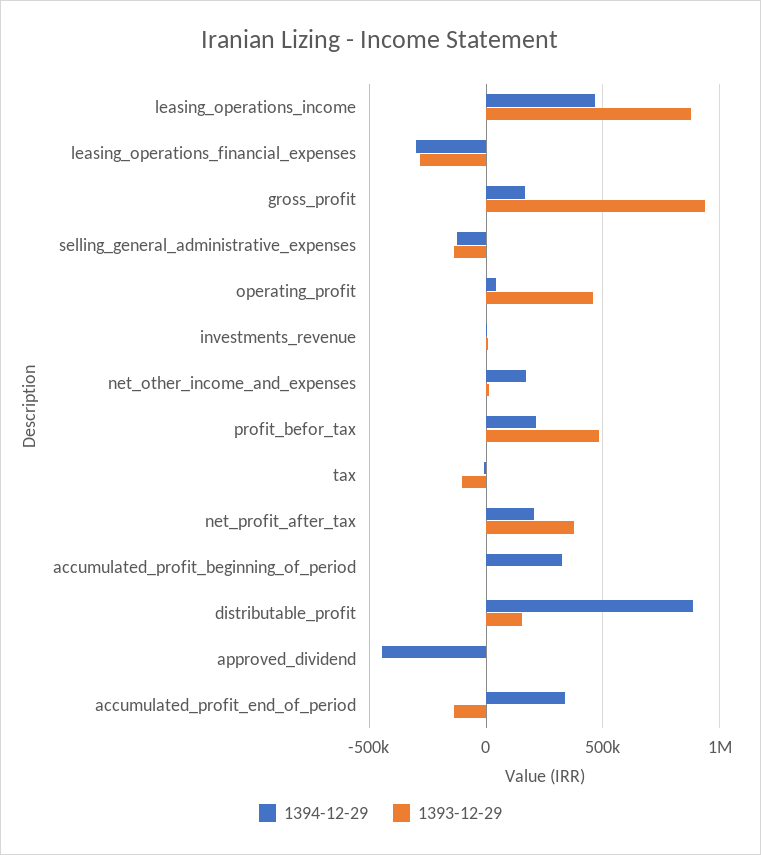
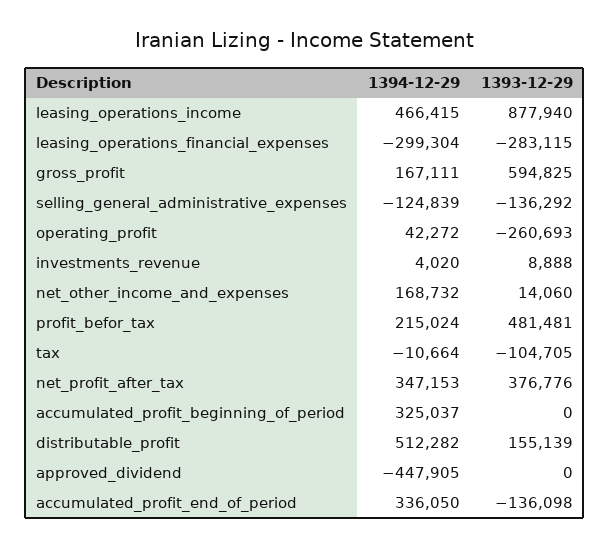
  {
    "1394-12-29": {
      "leasing_operations_income": 466415,
      "leasing_operations_financial_expenses": -299304,
      "gross_profit": 167111,
      "selling_general_administrative_expenses": -124839,
      "operating_profit": 42272,
      "investments_revenue": 4020,
      "net_other_income_and_expenses": 168732,
      "profit_befor_tax": 215024,
      "tax": -10664,
-     "net_profit_after_tax": 200000,
+     "net_profit_after_tax": 347153,
      "accumulated_profit_beginning_of_period": 325037,
-     "distributable_profit": 900000,
+     "distributable_profit": 512282,
      "approved_dividend": -447905,
      "accumulated_profit_end_of_period": 336050
    },
    "1393-12-29": {
      "leasing_operations_income": 877940,
      "leasing_operations_financial_expenses": -283115,
-     "gross_profit": 950000,
+     "gross_profit": 594825,
      "selling_general_administrative_expenses": -136292,
-     "operating_profit": 450000,
+     "operating_profit": -260693,
      "investments_revenue": 8888,
      "net_other_income_and_expenses": 14060,
      "profit_befor_tax": 481481,
      "tax": -104705,
      "net_profit_after_tax": 376776,
      "accumulated_profit_beginning_of_period": 0,
      "distributable_profit": 155139,
      "approved_dividend": 0,
      "accumulated_profit_end_of_period": -136098
    }
  }

